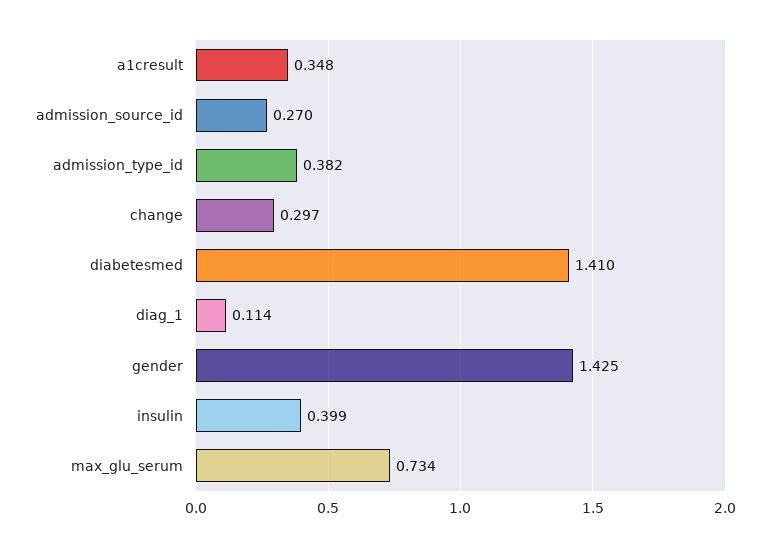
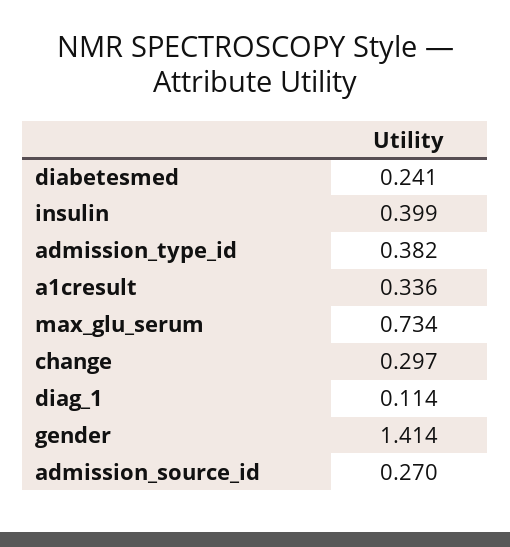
  {
-   "a1cresult": 0.348,
+   "a1cresult": 0.336,
    "admission_source_id": 0.27,
    "admission_type_id": 0.382,
    "change": 0.297,
-   "diabetesmed": 1.41,
+   "diabetesmed": 0.241,
    "diag_1": 0.114,
-   "gender": 1.425,
+   "gender": 1.414,
    "insulin": 0.399,
    "max_glu_serum": 0.734
  }

